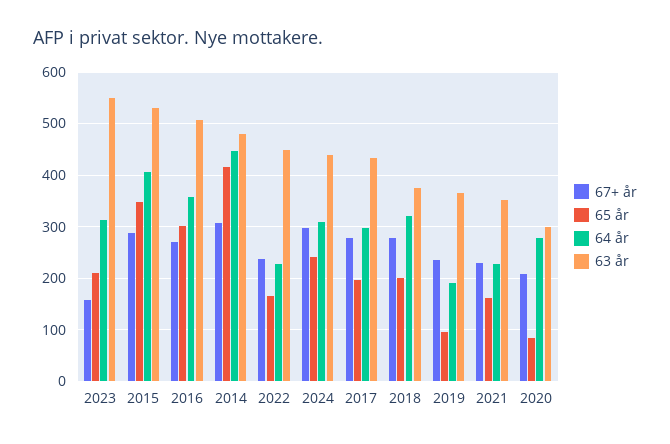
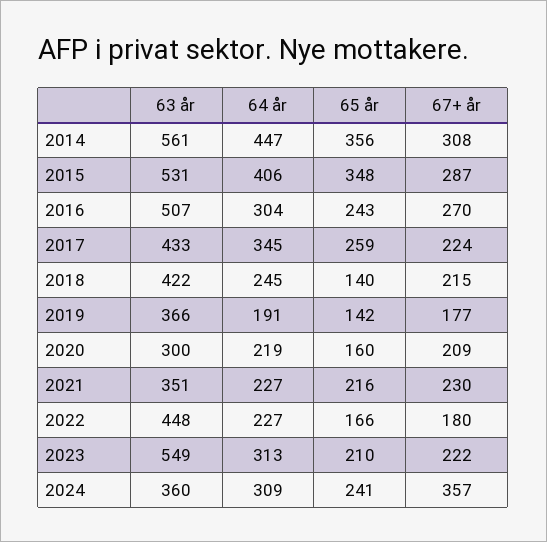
  {
    "67+ år": {
-     "2023": 160,
+     "2023": 222,
      "2015": 287,
      "2016": 270,
      "2014": 308,
-     "2022": 240,
+     "2022": 180,
-     "2024": 300,
+     "2024": 357,
-     "2017": 280,
+     "2017": 224,
-     "2018": 280,
+     "2018": 215,
-     "2019": 240,
+     "2019": 177,
      "2021": 230,
      "2020": 209
    },
    "65 år": {
      "2023": 210,
      "2015": 348,
-     "2016": 300,
+     "2016": 243,
-     "2014": 420,
+     "2014": 356,
      "2022": 166,
      "2024": 241,
-     "2017": 200,
+     "2017": 259,
-     "2018": 200,
+     "2018": 140,
-     "2019": 100,
+     "2019": 142,
-     "2021": 160,
+     "2021": 216,
-     "2020": 80
+     "2020": 160
    },
    "64 år": {
      "2023": 313,
      "2015": 406,
-     "2016": 360,
+     "2016": 304,
      "2014": 447,
      "2022": 227,
      "2024": 309,
-     "2017": 300,
+     "2017": 345,
-     "2018": 320,
+     "2018": 245,
      "2019": 191,
      "2021": 227,
-     "2020": 280
+     "2020": 219
    },
    "63 år": {
      "2023": 549,
      "2015": 531,
      "2016": 507,
-     "2014": 480,
+     "2014": 561,
      "2022": 448,
-     "2024": 440,
+     "2024": 360,
      "2017": 433,
-     "2018": 380,
+     "2018": 422,
      "2019": 366,
      "2021": 351,
      "2020": 300
    }
  }

